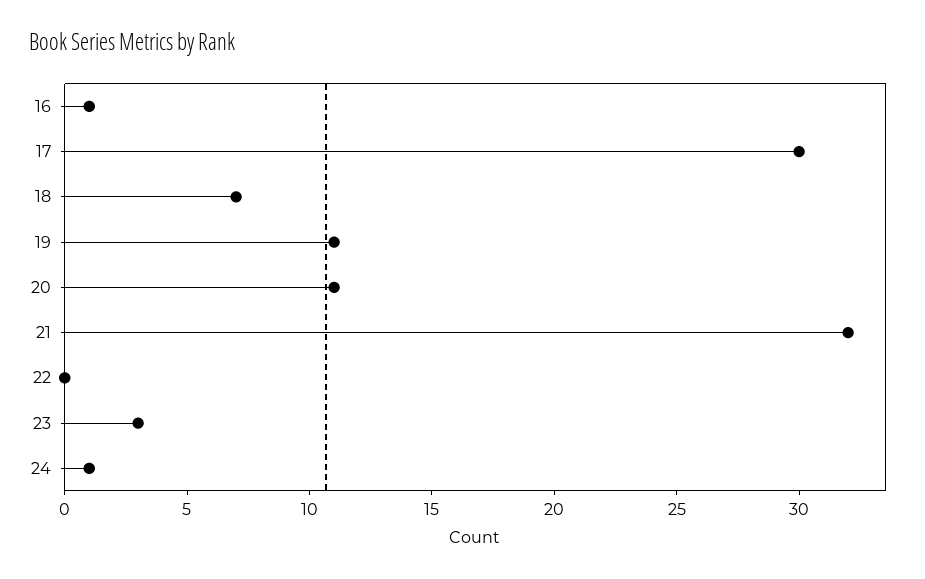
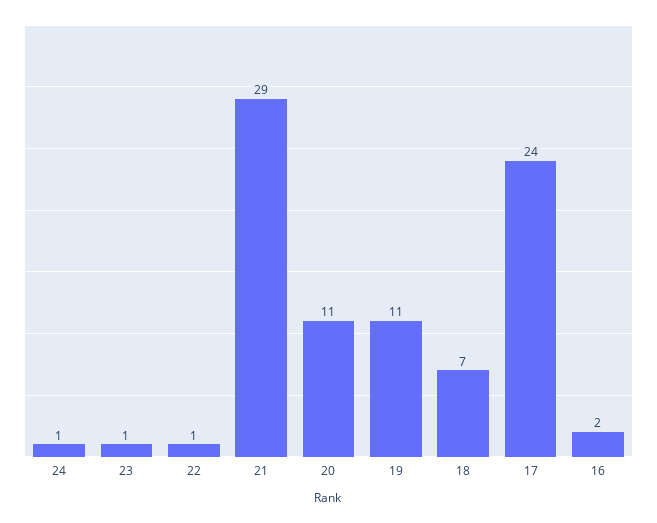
  {
-   "16": 1,
+   "16": 2,
-   "17": 30,
+   "17": 24,
    "18": 7,
    "19": 11,
    "20": 11,
-   "21": 32,
+   "21": 29,
-   "22": 0,
+   "22": 1,
-   "23": 3,
+   "23": 1,
    "24": 1
  }

